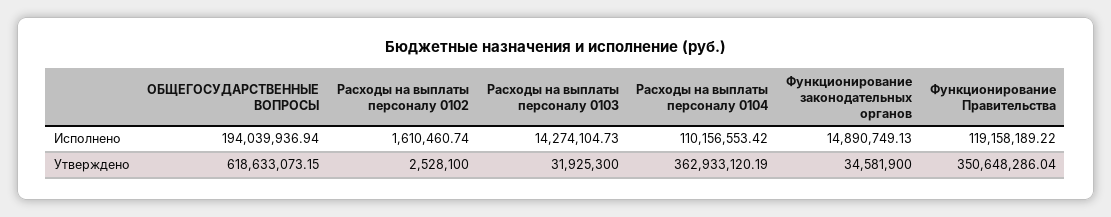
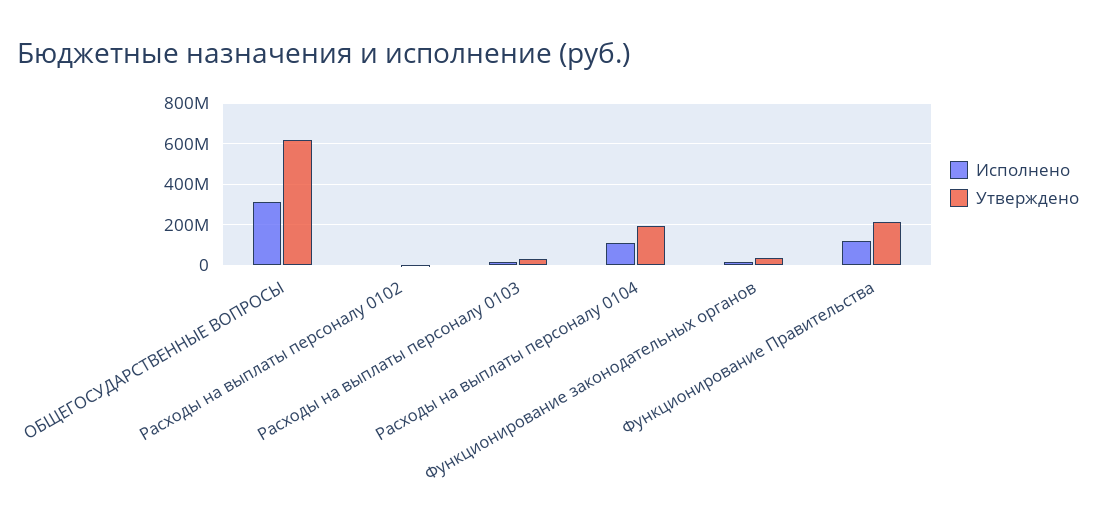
  {
    "Исполнено": {
-     "ОБЩЕГОСУДАРСТВЕННЫЕ ВОПРОСЫ": 194039936.94,
+     "ОБЩЕГОСУДАРСТВЕННЫЕ ВОПРОСЫ": 300000000,
      "Расходы на выплаты персоналу 0102": 1610460.74,
      "Расходы на выплаты персоналу 0103": 14274104.73,
      "Расходы на выплаты персоналу 0104": 110156553.42,
      "Функционирование законодательных органов": 14890749.13,
      "Функционирование Правительства": 119158189.22
    },
    "Утверждено": {
      "ОБЩЕГОСУДАРСТВЕННЫЕ ВОПРОСЫ": 618633073.15,
      "Расходы на выплаты персоналу 0102": 2528100,
      "Расходы на выплаты персоналу 0103": 31925300,
-     "Расходы на выплаты персоналу 0104": 362933120.19,
+     "Расходы на выплаты персоналу 0104": 200000000,
      "Функционирование законодательных органов": 34581900,
-     "Функционирование Правительства": 350648286.04
+     "Функционирование Правительства": 200000000
    }
  }

